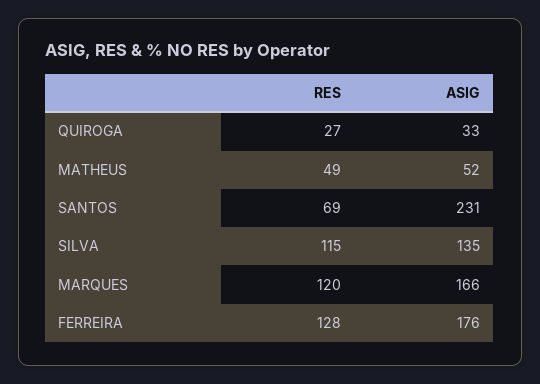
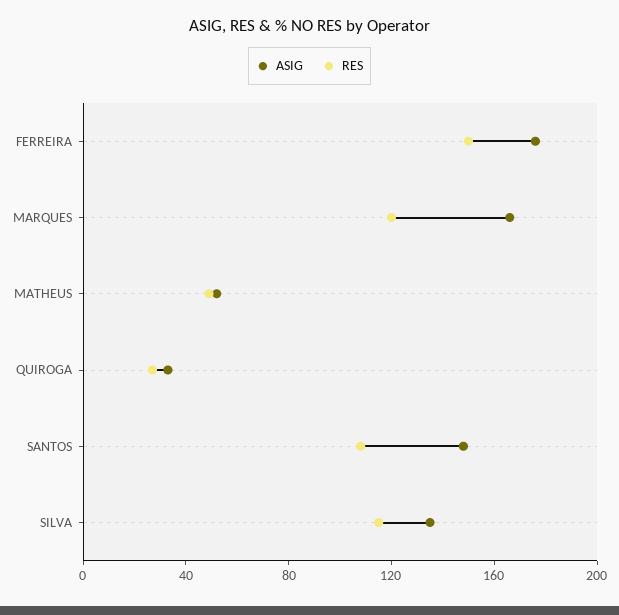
  {
    "RES": {
      "QUIROGA": 27,
      "MATHEUS": 49,
-     "SANTOS": 69,
+     "SANTOS": 110,
      "SILVA": 115,
      "MARQUES": 120,
-     "FERREIRA": 128
+     "FERREIRA": 150
    },
    "ASIG": {
      "QUIROGA": 33,
      "MATHEUS": 52,
-     "SANTOS": 231,
+     "SANTOS": 150,
      "SILVA": 135,
      "MARQUES": 166,
      "FERREIRA": 176
    }
  }

